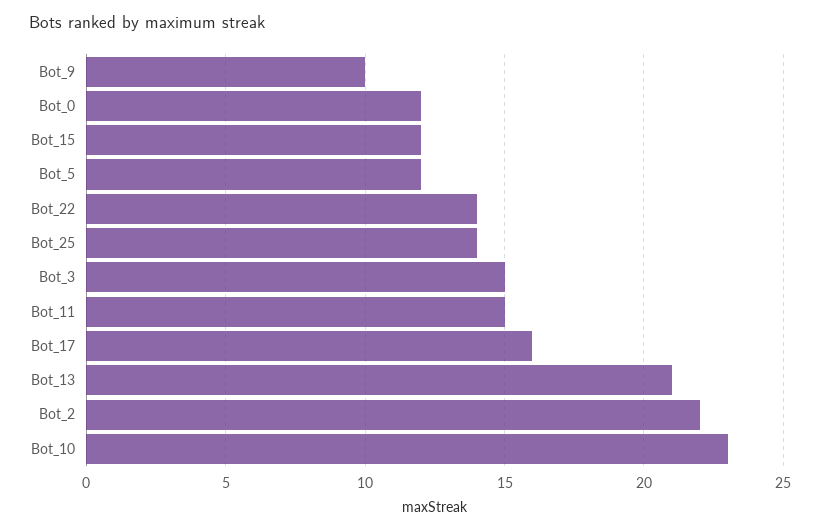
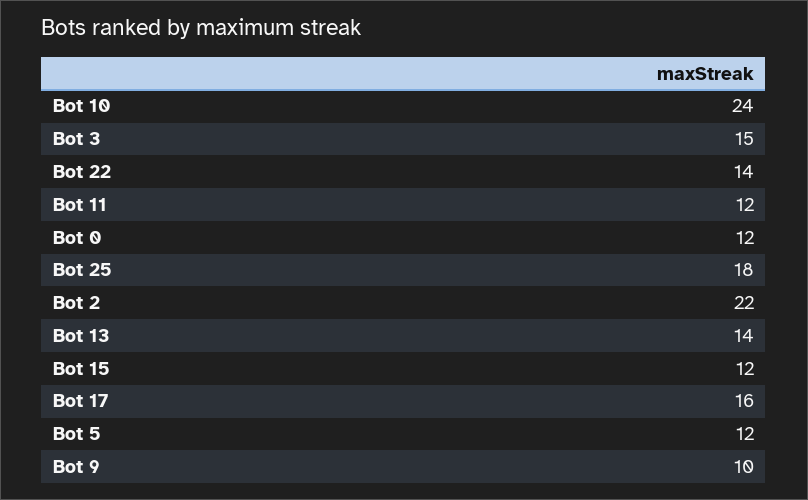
  {
    "Bot_9": 10,
    "Bot_0": 12,
    "Bot_15": 12,
    "Bot_5": 12,
    "Bot_22": 14,
-   "Bot_25": 14,
+   "Bot_25": 18,
    "Bot_3": 15,
-   "Bot_11": 15,
+   "Bot_11": 12,
    "Bot_17": 16,
-   "Bot_13": 21,
+   "Bot_13": 14,
    "Bot_2": 22,
-   "Bot_10": 23
+   "Bot_10": 24
  }

